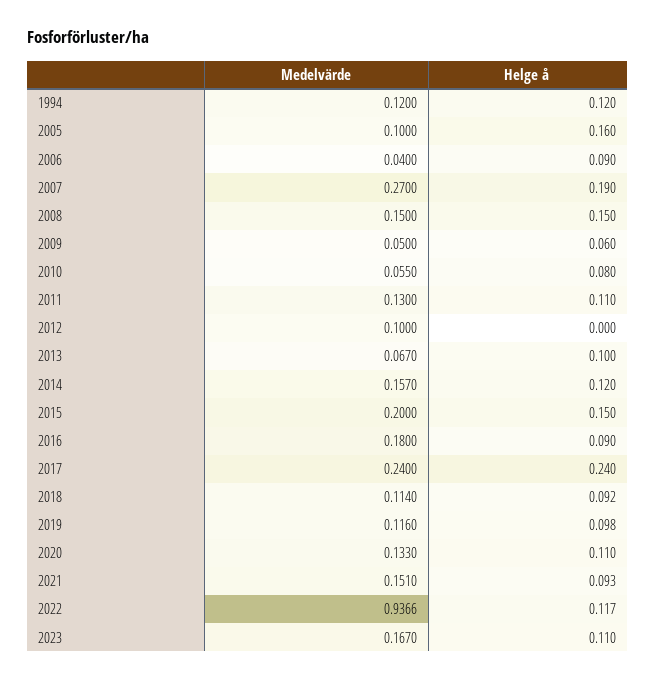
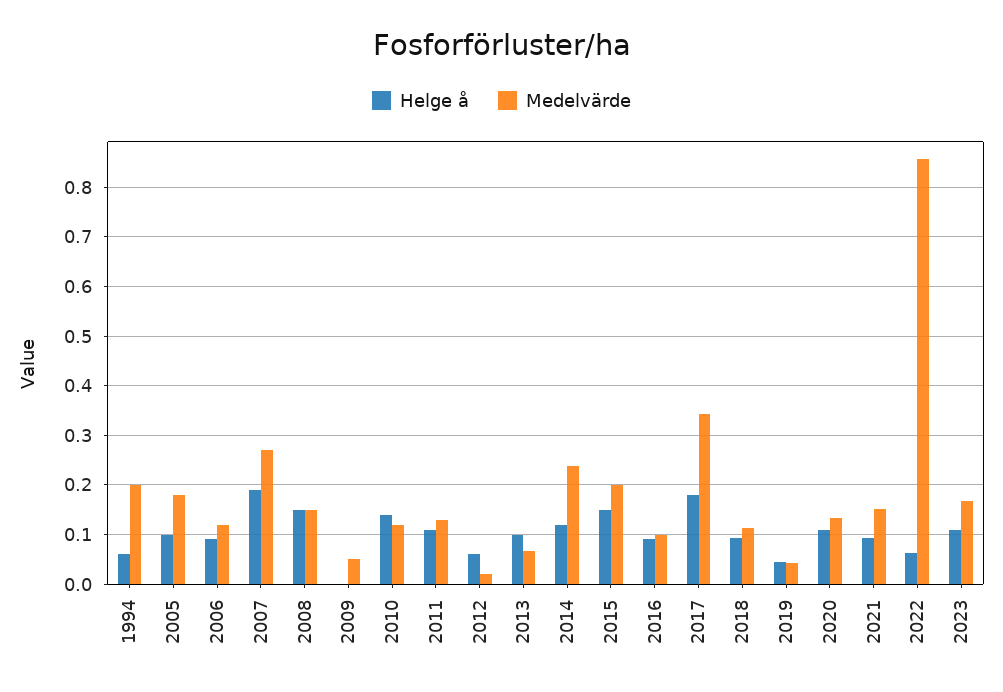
  {
    "Medelvärde": {
-     "1994": 0.12,
+     "1994": 0.2,
-     "2005": 0.1,
+     "2005": 0.18,
-     "2006": 0.04,
+     "2006": 0.12,
      "2007": 0.27,
      "2008": 0.15,
      "2009": 0.05,
-     "2010": 0.055,
+     "2010": 0.12,
      "2011": 0.13,
-     "2012": 0.1,
+     "2012": 0.02,
      "2013": 0.067,
-     "2014": 0.157,
+     "2014": 0.24,
      "2015": 0.2,
-     "2016": 0.18,
+     "2016": 0.1,
-     "2017": 0.24,
+     "2017": 0.34,
      "2018": 0.114,
-     "2019": 0.116,
+     "2019": 0.04,
      "2020": 0.133,
      "2021": 0.151,
-     "2022": 0.9366,
+     "2022": 0.86,
      "2023": 0.167
    },
    "Helge å": {
-     "1994": 0.12,
+     "1994": 0.06,
-     "2005": 0.16,
+     "2005": 0.1,
      "2006": 0.09,
      "2007": 0.19,
      "2008": 0.15,
-     "2009": 0.06,
+     "2009": 0,
-     "2010": 0.08,
+     "2010": 0.14,
      "2011": 0.11,
-     "2012": 0,
+     "2012": 0.06,
      "2013": 0.1,
      "2014": 0.12,
      "2015": 0.15,
      "2016": 0.09,
-     "2017": 0.24,
+     "2017": 0.18,
      "2018": 0.092,
-     "2019": 0.098,
+     "2019": 0.04,
      "2020": 0.11,
      "2021": 0.093,
-     "2022": 0.117,
+     "2022": 0.06,
      "2023": 0.11
    }
  }

